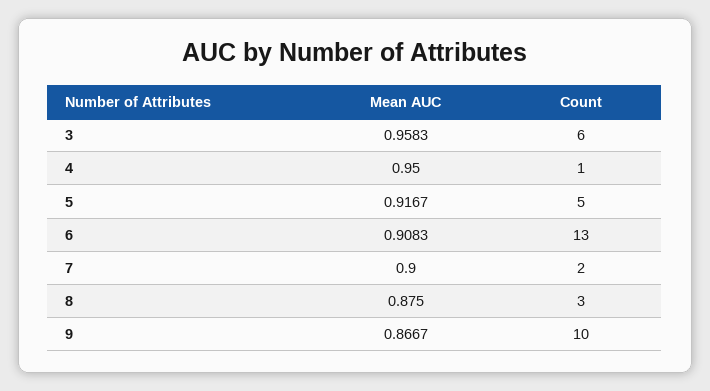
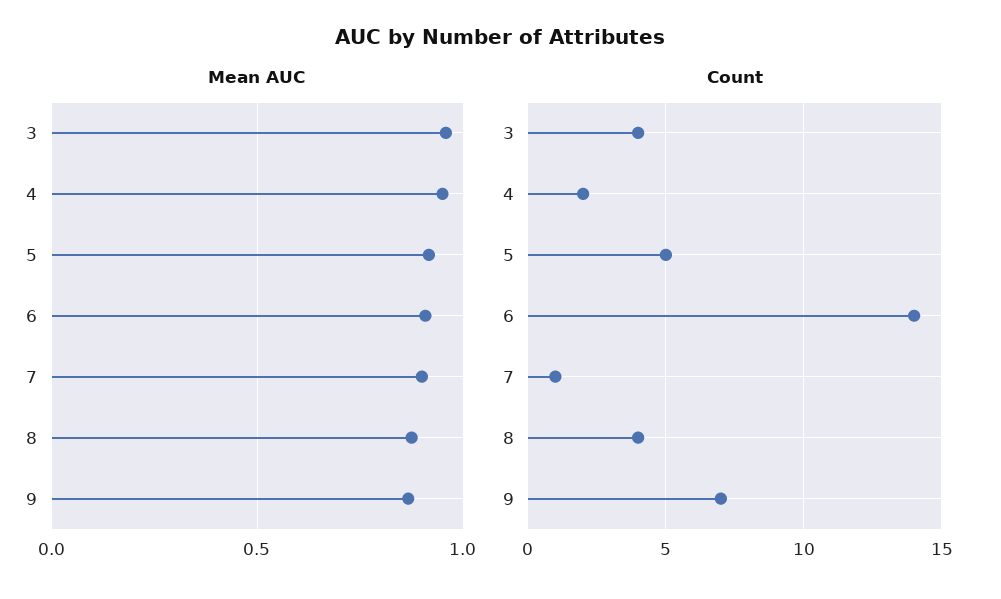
  {
    "Mean AUC": {
      "3": 0.9583,
      "4": 0.95,
      "5": 0.9167,
      "6": 0.9083,
      "7": 0.9,
      "8": 0.875,
      "9": 0.8667
    },
    "Count": {
-     "3": 6,
+     "3": 4,
-     "4": 1,
+     "4": 2,
      "5": 5,
-     "6": 13,
+     "6": 14,
-     "7": 2,
+     "7": 1,
-     "8": 3,
+     "8": 4,
-     "9": 10
+     "9": 7
    }
  }

